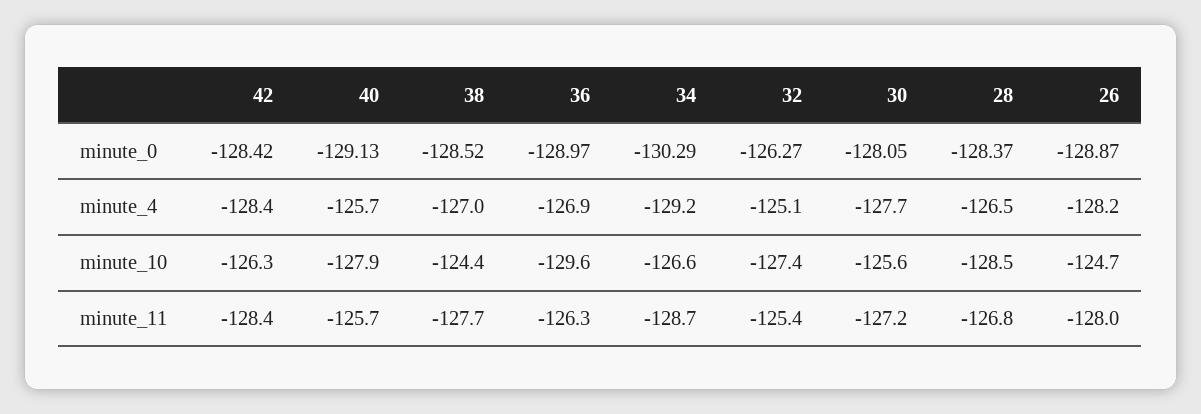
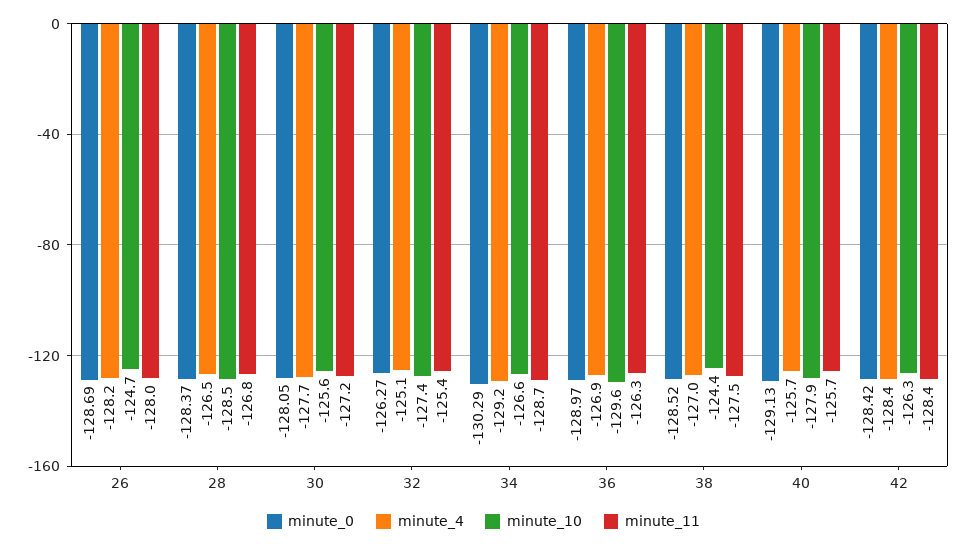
  {
    "minute_0": {
      "42": -128.42,
      "40": -129.13,
      "38": -128.52,
      "36": -128.97,
      "34": -130.29,
      "32": -126.27,
      "30": -128.05,
      "28": -128.37,
-     "26": -128.87
+     "26": -128.69
    },
    "minute_4": {
      "42": -128.4,
      "40": -125.7,
      "38": -127,
      "36": -126.9,
      "34": -129.2,
      "32": -125.1,
      "30": -127.7,
      "28": -126.5,
      "26": -128.2
    },
    "minute_10": {
      "42": -126.3,
      "40": -127.9,
      "38": -124.4,
      "36": -129.6,
      "34": -126.6,
      "32": -127.4,
      "30": -125.6,
      "28": -128.5,
      "26": -124.7
    },
    "minute_11": {
      "42": -128.4,
      "40": -125.7,
-     "38": -127.7,
+     "38": -127.5,
      "36": -126.3,
      "34": -128.7,
      "32": -125.4,
      "30": -127.2,
      "28": -126.8,
      "26": -128
    }
  }

